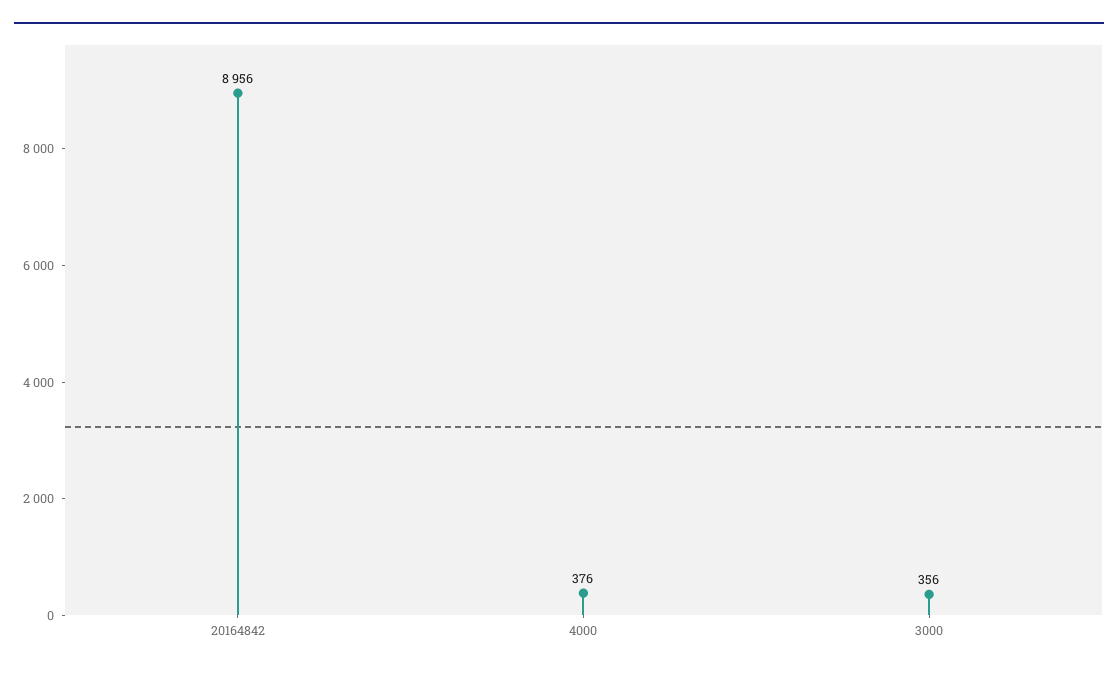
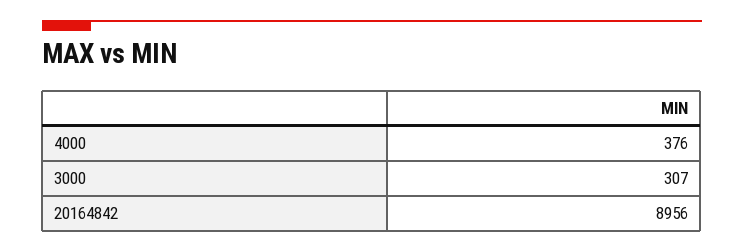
  {
    "20164842": 8956,
    "4000": 376,
-   "3000": 356
+   "3000": 307
  }

